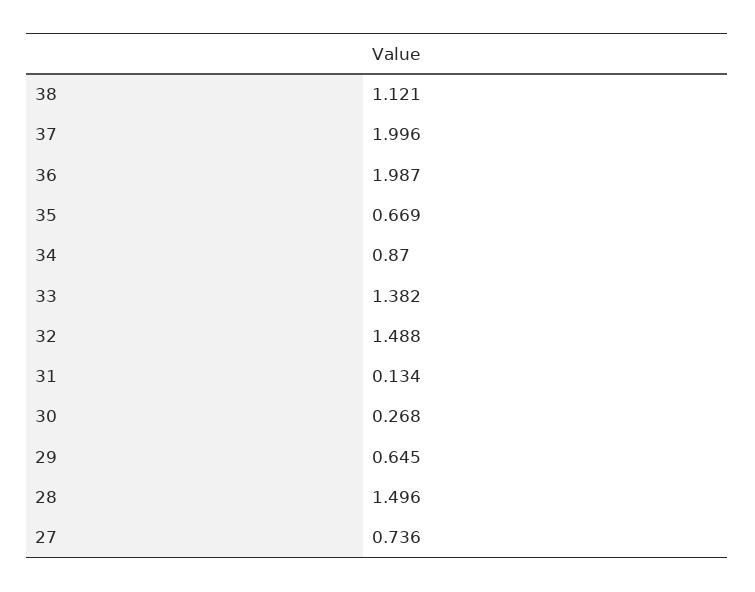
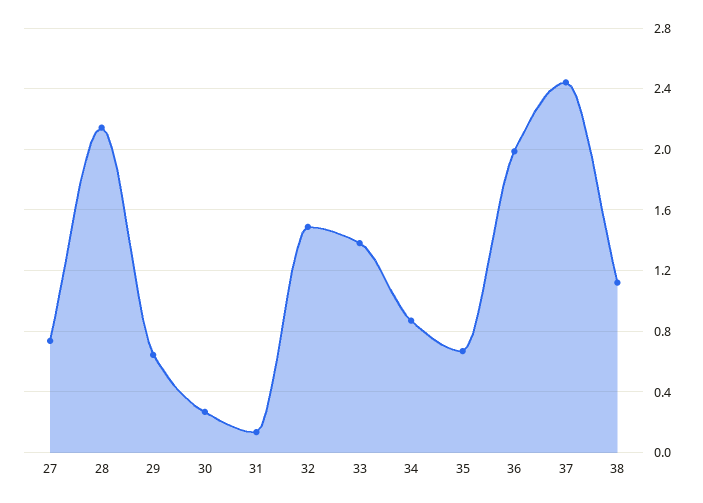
  {
    "38": 1.121,
-   "37": 1.996,
+   "37": 2.45,
    "36": 1.987,
    "35": 0.669,
    "34": 0.87,
    "33": 1.382,
    "32": 1.488,
    "31": 0.134,
    "30": 0.268,
    "29": 0.645,
-   "28": 1.496,
+   "28": 2.15,
    "27": 0.736
  }

